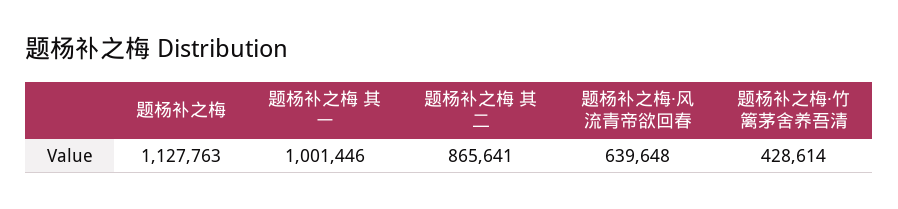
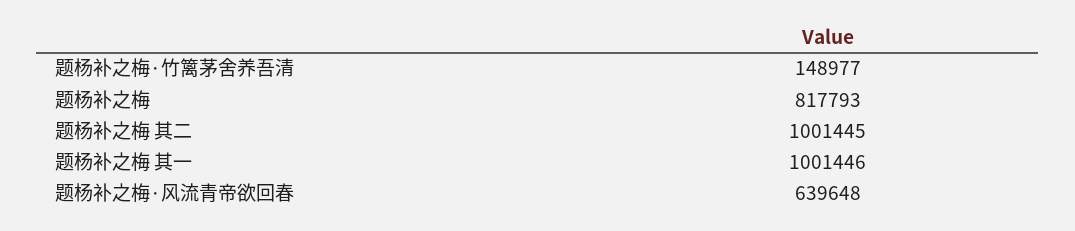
  {
-   "题杨补之梅": 1127763,
+   "题杨补之梅": 817793,
    "题杨补之梅 其一": 1001446,
-   "题杨补之梅 其二": 865641,
+   "题杨补之梅 其二": 1001445,
    "题杨补之梅·风流青帝欲回春": 639648,
-   "题杨补之梅·竹篱茅舍养吾清": 428614
+   "题杨补之梅·竹篱茅舍养吾清": 148977
  }

